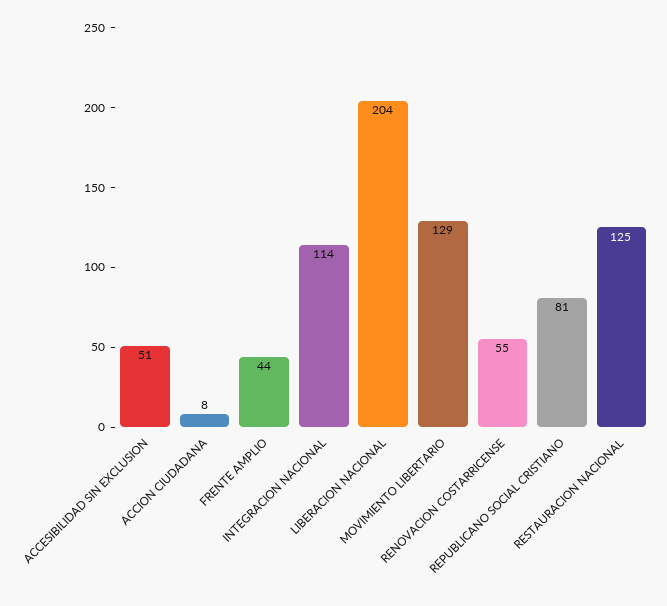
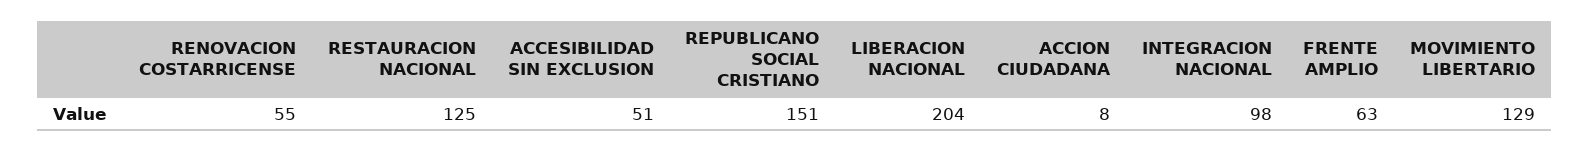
  {
    "ACCESIBILIDAD SIN EXCLUSION": 51,
    "ACCION CIUDADANA": 8,
-   "FRENTE AMPLIO": 44,
+   "FRENTE AMPLIO": 63,
-   "INTEGRACION NACIONAL": 114,
+   "INTEGRACION NACIONAL": 98,
    "LIBERACION NACIONAL": 204,
    "MOVIMIENTO LIBERTARIO": 129,
    "RENOVACION COSTARRICENSE": 55,
-   "REPUBLICANO SOCIAL CRISTIANO": 81,
+   "REPUBLICANO SOCIAL CRISTIANO": 151,
    "RESTAURACION NACIONAL": 125
  }

